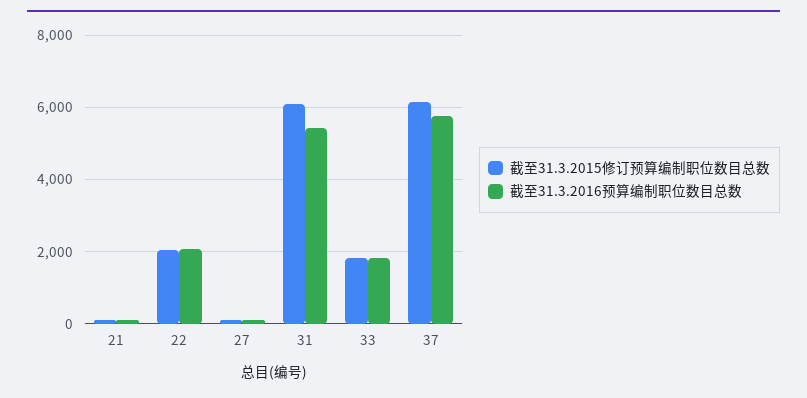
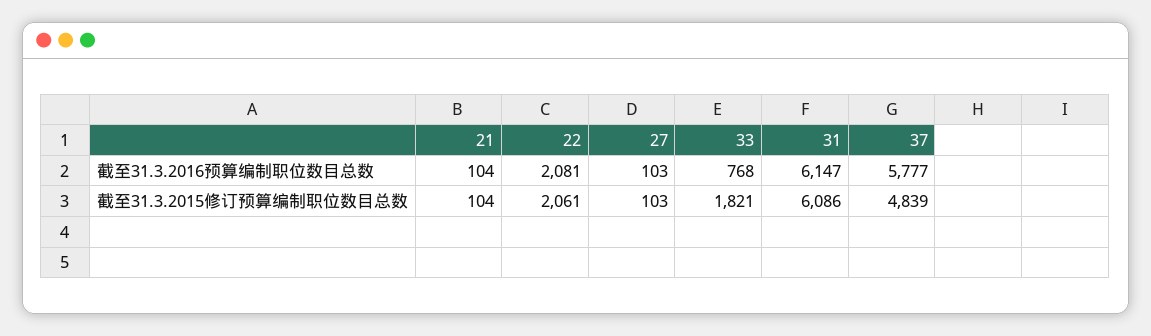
  {
    "截至31.3.2015修订预算编制职位数目总数": {
      "21": 104,
      "22": 2061,
      "27": 103,
      "31": 6086,
      "33": 1821,
-     "37": 6200
+     "37": 4839
    },
    "截至31.3.2016预算编制职位数目总数": {
      "21": 104,
      "22": 2081,
      "27": 103,
-     "31": 5400,
+     "31": 6147,
-     "33": 1800,
+     "33": 768,
      "37": 5777
    }
  }

